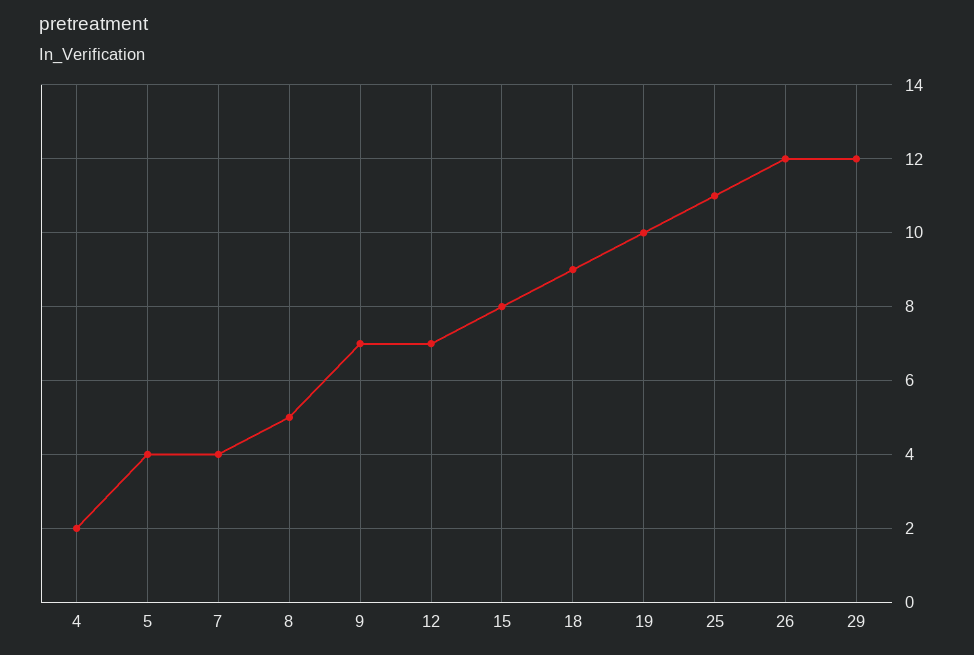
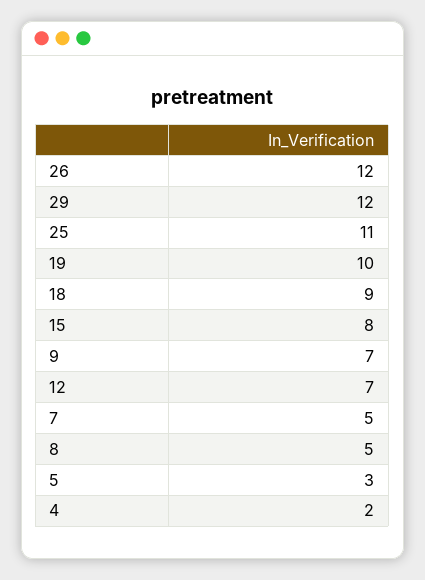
  {
    "4": 2,
-   "5": 4,
+   "5": 3,
-   "7": 4,
+   "7": 5,
    "8": 5,
    "9": 7,
    "12": 7,
    "15": 8,
    "18": 9,
    "19": 10,
    "25": 11,
    "26": 12,
    "29": 12
  }

